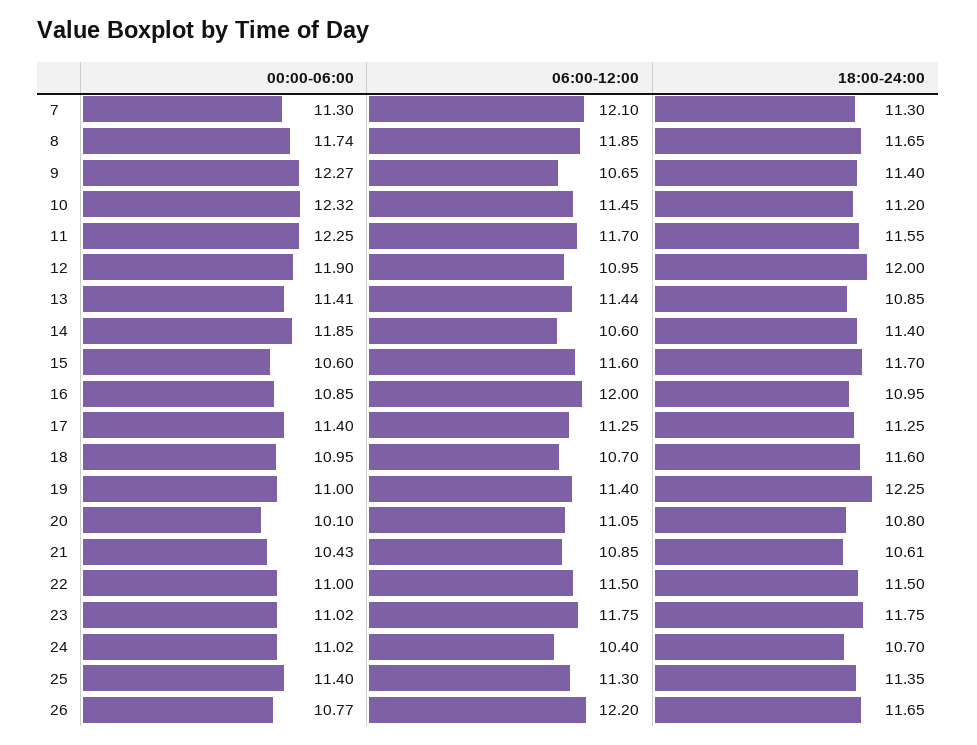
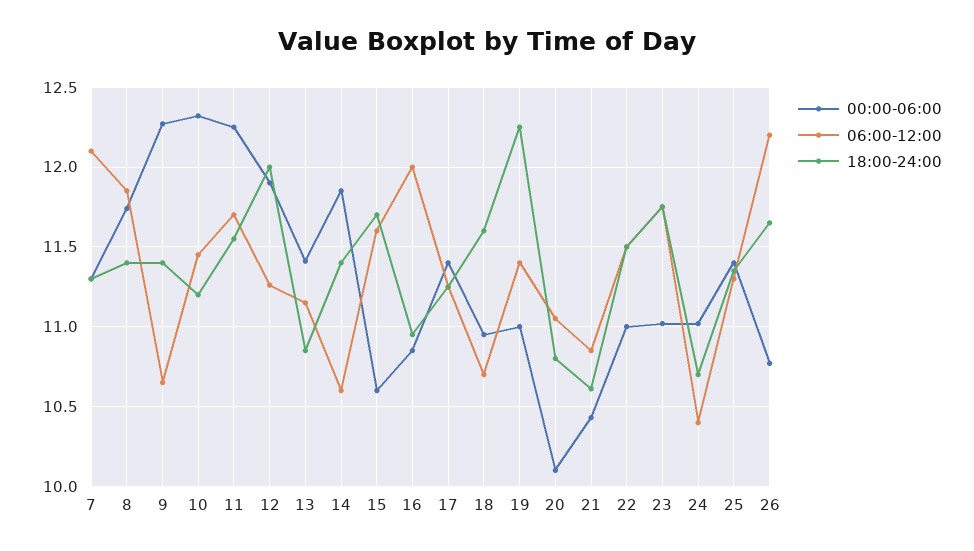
  {
    "00:00-06:00": {
      "7": 11.3,
      "8": 11.74,
      "9": 12.27,
      "10": 12.32,
      "11": 12.25,
      "12": 11.9,
      "13": 11.41,
      "14": 11.85,
      "15": 10.6,
      "16": 10.85,
      "17": 11.4,
      "18": 10.95,
      "19": 11,
      "20": 10.1,
      "21": 10.43,
      "22": 11,
      "23": 11.02,
      "24": 11.02,
      "25": 11.4,
      "26": 10.77
    },
    "06:00-12:00": {
      "7": 12.1,
      "8": 11.85,
      "9": 10.65,
      "10": 11.45,
      "11": 11.7,
-     "12": 10.95,
+     "12": 11.25,
-     "13": 11.44,
+     "13": 11.15,
      "14": 10.6,
      "15": 11.6,
      "16": 12,
      "17": 11.25,
      "18": 10.7,
      "19": 11.4,
      "20": 11.05,
      "21": 10.85,
      "22": 11.5,
      "23": 11.75,
      "24": 10.4,
      "25": 11.3,
      "26": 12.2
    },
    "18:00-24:00": {
      "7": 11.3,
-     "8": 11.65,
+     "8": 11.4,
      "9": 11.4,
      "10": 11.2,
      "11": 11.55,
      "12": 12,
      "13": 10.85,
      "14": 11.4,
      "15": 11.7,
      "16": 10.95,
      "17": 11.25,
      "18": 11.6,
      "19": 12.25,
      "20": 10.8,
      "21": 10.61,
      "22": 11.5,
      "23": 11.75,
      "24": 10.7,
      "25": 11.35,
      "26": 11.65
    }
  }

